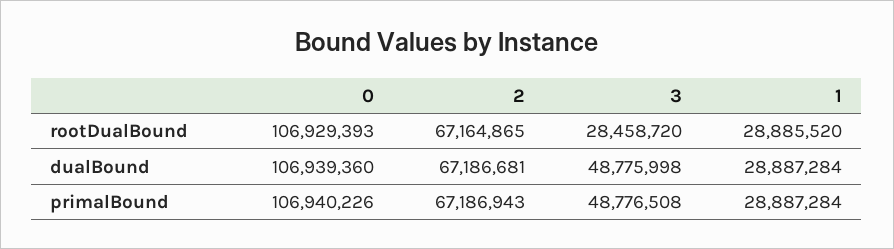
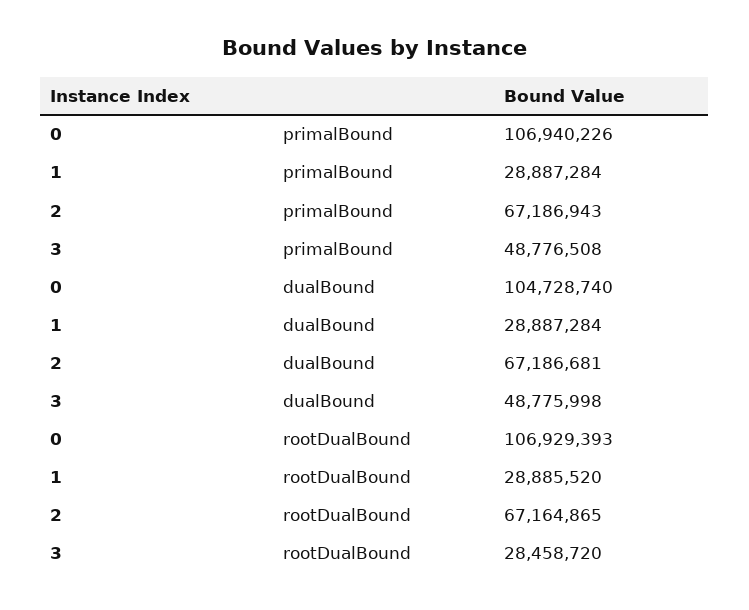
  {
    "0": {
      "rootDualBound": 106929393,
-     "dualBound": 106939360,
+     "dualBound": 104728740,
      "primalBound": 106940226
    },
    "2": {
      "rootDualBound": 67164865,
      "dualBound": 67186681,
      "primalBound": 67186943
    },
    "3": {
      "rootDualBound": 28458720,
      "dualBound": 48775998,
      "primalBound": 48776508
    },
    "1": {
      "rootDualBound": 28885520,
      "dualBound": 28887284,
      "primalBound": 28887284
    }
  }

